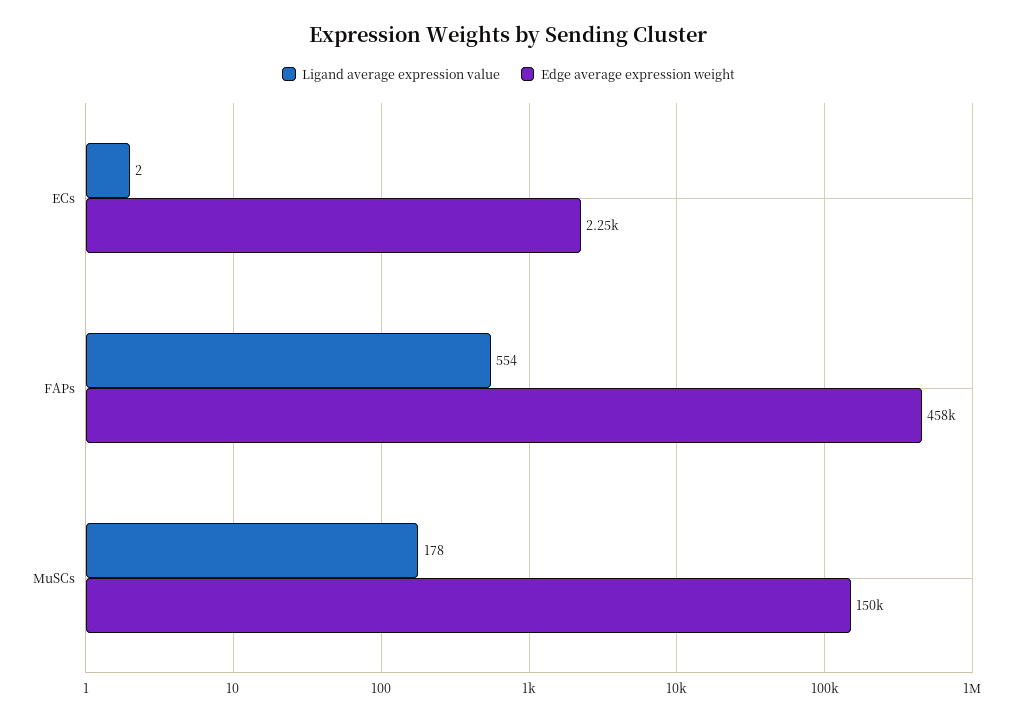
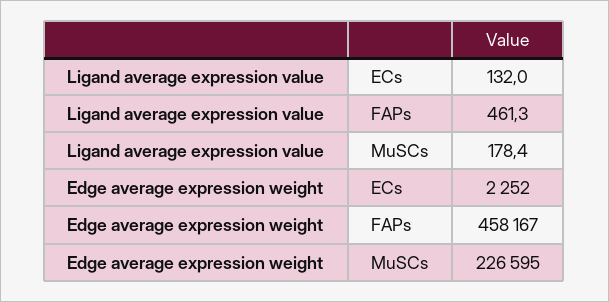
  {
    "Ligand average expression value": {
-     "ECs": 2,
+     "ECs": 132,
-     "FAPs": 554,
+     "FAPs": 461.3,
      "MuSCs": 178.4
    },
    "Edge average expression weight": {
      "ECs": 2252,
      "FAPs": 458167,
-     "MuSCs": 150000
+     "MuSCs": 226595
    }
  }

